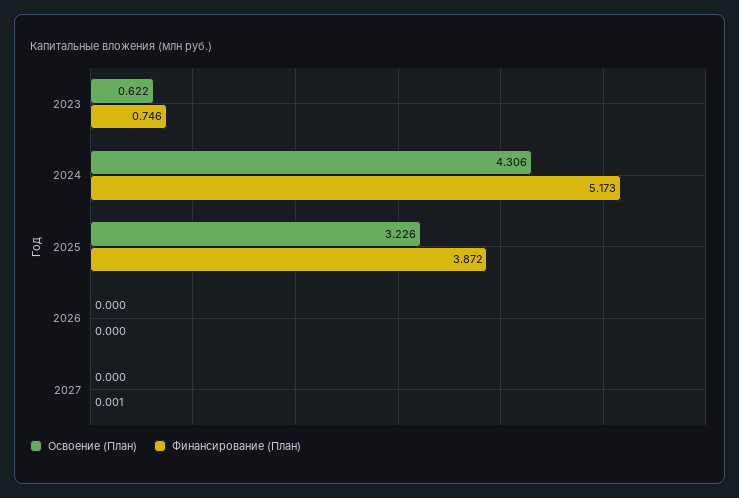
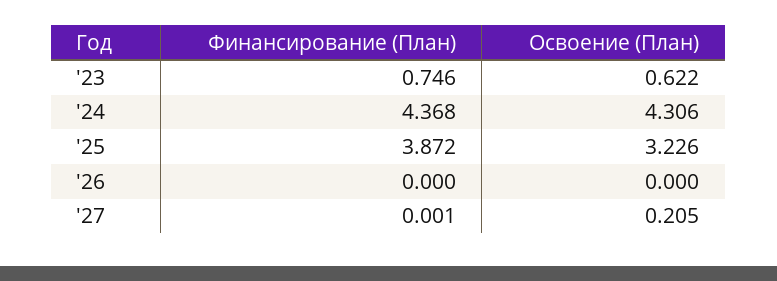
  {
    "Освоение (План)": {
      "2023": 0.622,
      "2024": 4.306,
      "2025": 3.226,
      "2026": 0,
-     "2027": 0
+     "2027": 0.205
    },
    "Финансирование (План)": {
      "2023": 0.746,
-     "2024": 5.173,
+     "2024": 4.368,
      "2025": 3.872,
      "2026": 0,
      "2027": 0.001
    }
  }

